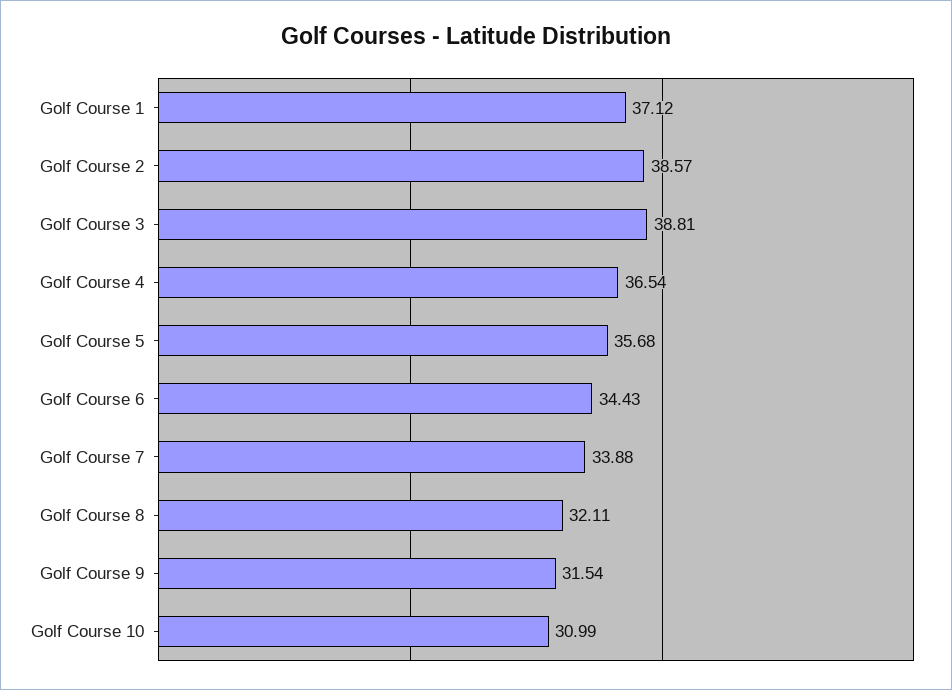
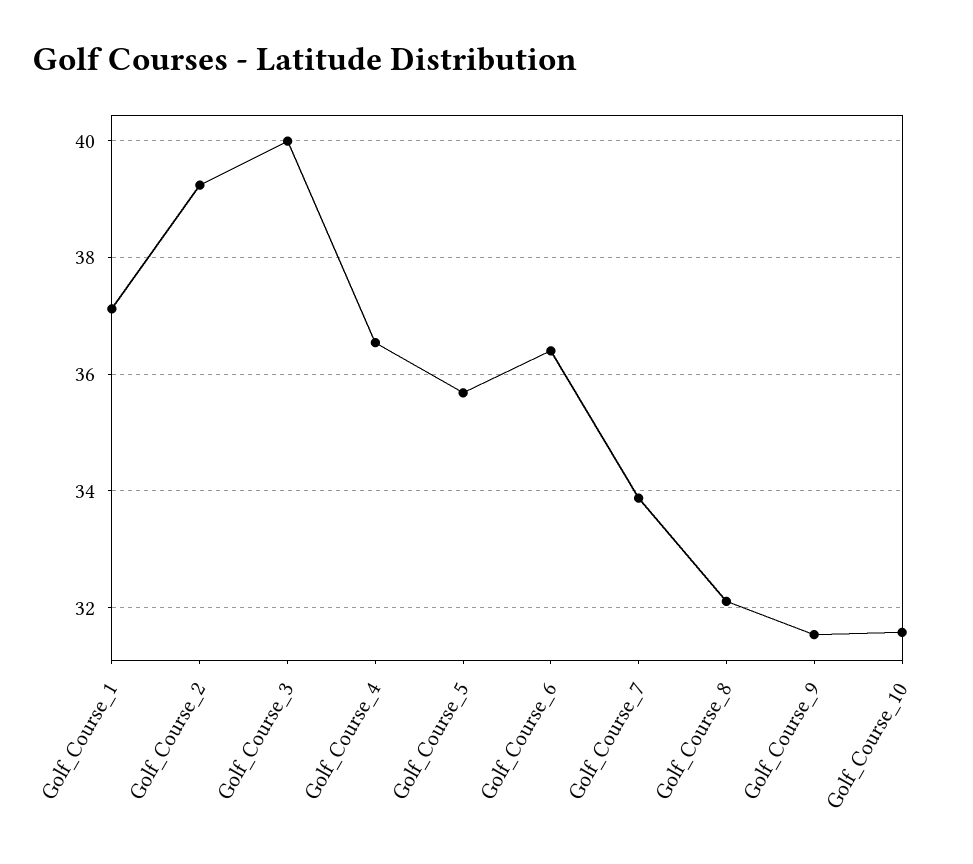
  {
    "Golf Course 1": 37.12,
-   "Golf Course 2": 38.57,
+   "Golf Course 2": 39.2,
-   "Golf Course 3": 38.81,
+   "Golf Course 3": 40,
    "Golf Course 4": 36.54,
    "Golf Course 5": 35.68,
-   "Golf Course 6": 34.43,
+   "Golf Course 6": 36.4,
    "Golf Course 7": 33.88,
    "Golf Course 8": 32.11,
    "Golf Course 9": 31.54,
-   "Golf Course 10": 30.99
+   "Golf Course 10": 31.6
  }

